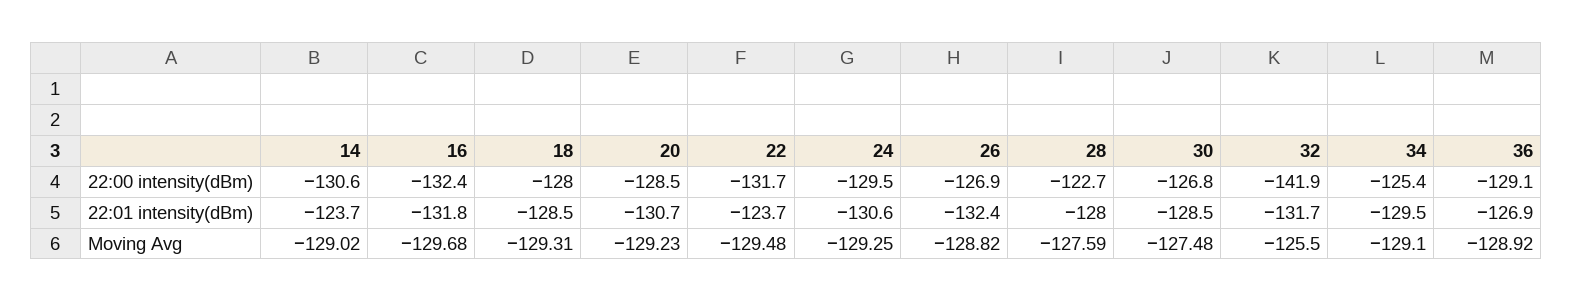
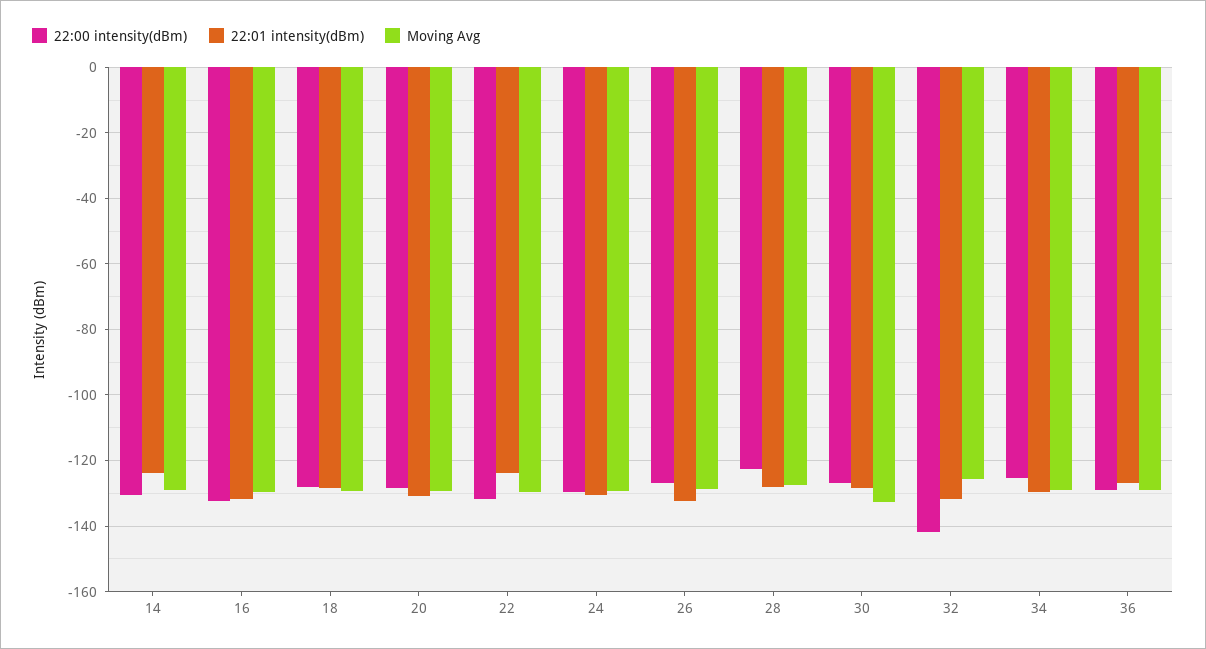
  {
    "22:00 intensity(dBm)": {
      "14": -130.6,
      "16": -132.4,
      "18": -128,
      "20": -128.5,
      "22": -131.7,
      "24": -129.5,
      "26": -126.9,
      "28": -122.7,
      "30": -126.8,
      "32": -141.9,
      "34": -125.4,
      "36": -129.1
    },
    "22:01 intensity(dBm)": {
      "14": -123.7,
      "16": -131.8,
      "18": -128.5,
      "20": -130.7,
      "22": -123.7,
      "24": -130.6,
      "26": -132.4,
      "28": -128,
      "30": -128.5,
      "32": -131.7,
      "34": -129.5,
      "36": -126.9
    },
    "Moving Avg": {
      "14": -129.02,
      "16": -129.68,
      "18": -129.31,
      "20": -129.23,
      "22": -129.48,
      "24": -129.25,
      "26": -128.82,
      "28": -127.59,
-     "30": -127.48,
+     "30": -132,
      "32": -125.5,
      "34": -129.1,
      "36": -128.92
    }
  }

